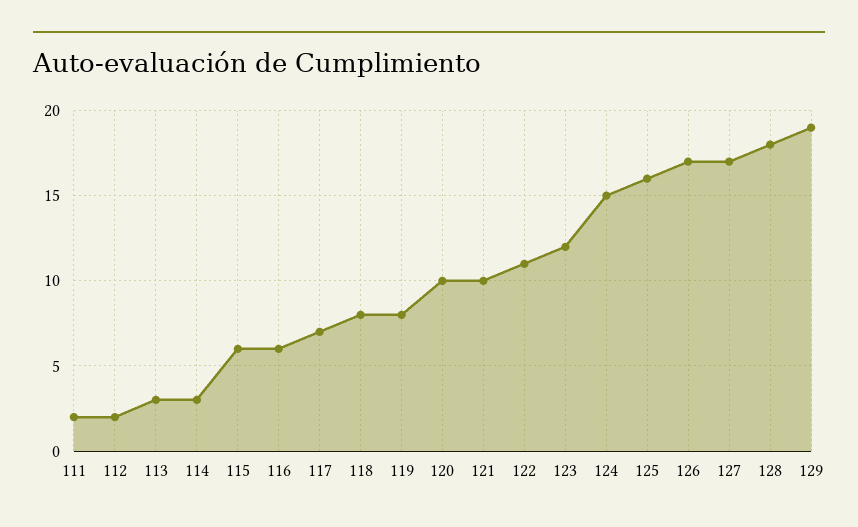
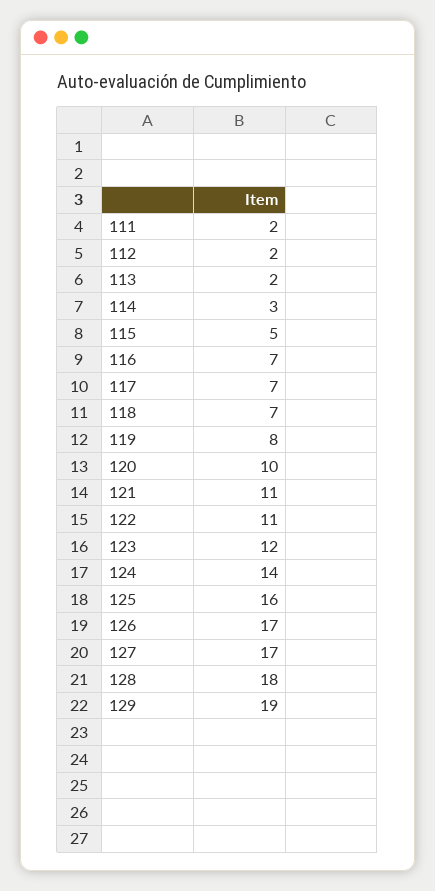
  {
    "111": 2,
    "112": 2,
-   "113": 3,
+   "113": 2,
    "114": 3,
-   "115": 6,
+   "115": 5,
-   "116": 6,
+   "116": 7,
    "117": 7,
-   "118": 8,
+   "118": 7,
    "119": 8,
    "120": 10,
-   "121": 10,
+   "121": 11,
    "122": 11,
    "123": 12,
-   "124": 15,
+   "124": 14,
    "125": 16,
    "126": 17,
    "127": 17,
    "128": 18,
    "129": 19
  }

